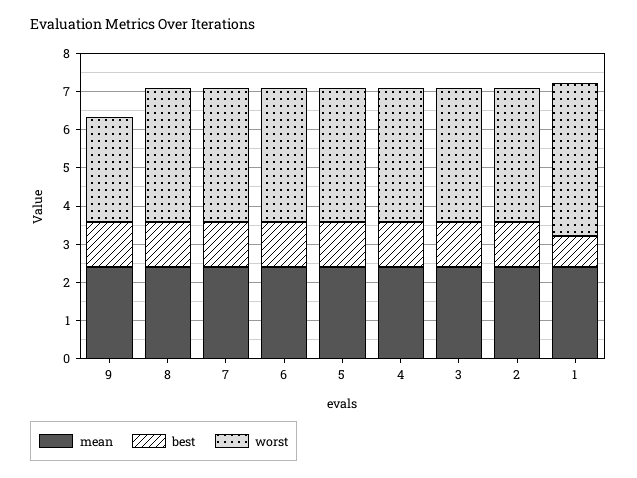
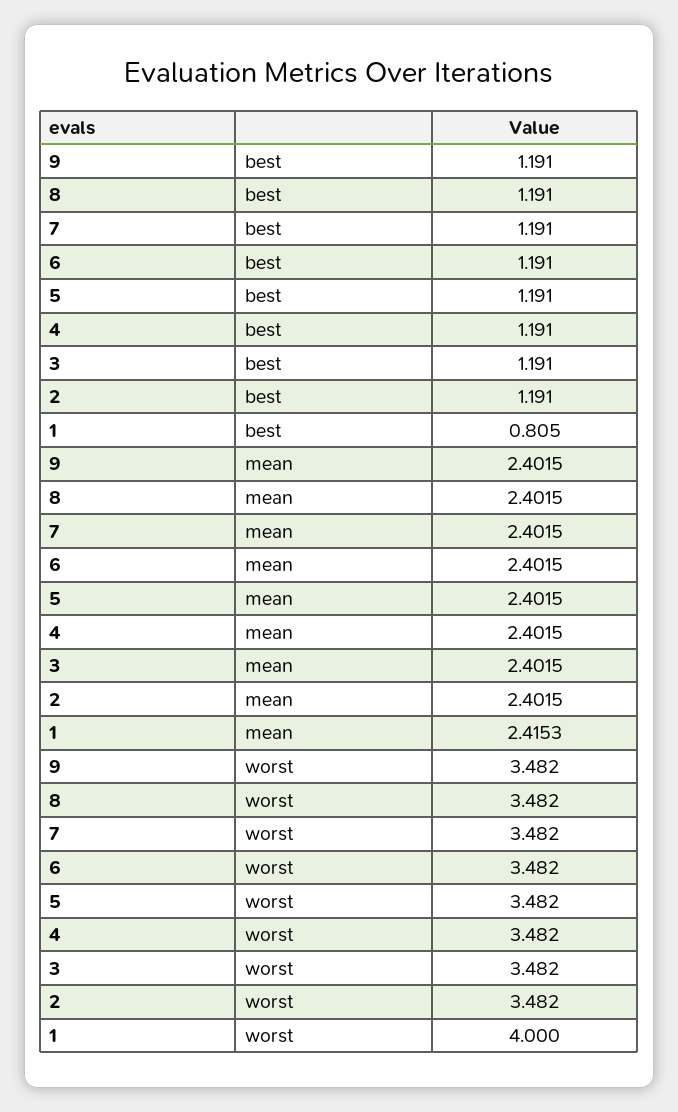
  {
    "mean": {
      "9": 2.4015,
      "8": 2.4015,
      "7": 2.4015,
      "6": 2.4015,
      "5": 2.4015,
      "4": 2.4015,
      "3": 2.4015,
      "2": 2.4015,
      "1": 2.4153
    },
    "best": {
      "9": 1.191,
      "8": 1.191,
      "7": 1.191,
      "6": 1.191,
      "5": 1.191,
      "4": 1.191,
      "3": 1.191,
      "2": 1.191,
      "1": 0.805
    },
    "worst": {
-     "9": 2.75,
+     "9": 3.482,
      "8": 3.482,
      "7": 3.482,
      "6": 3.482,
      "5": 3.482,
      "4": 3.482,
      "3": 3.482,
      "2": 3.482,
      "1": 4
    }
  }

